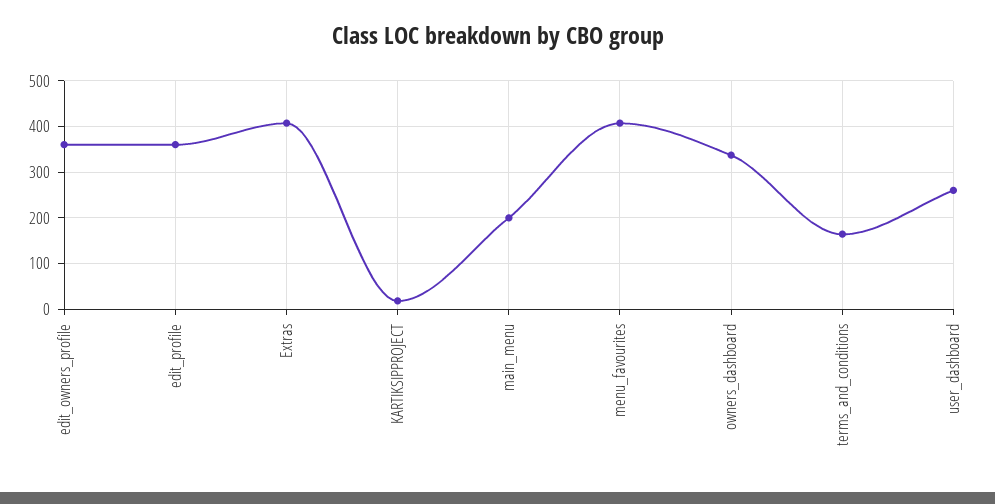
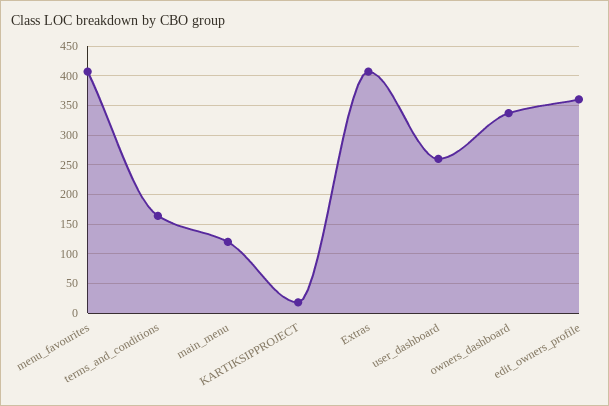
  {
    "edit_owners_profile": 360,
-   "edit_profile": 360,
    "Extras": 400,
    "KARTIKSIPPROJECT": 20,
-   "main_menu": 200,
+   "main_menu": 125,
    "menu_favourites": 400,
    "owners_dashboard": 340,
    "terms_and_conditions": 160,
    "user_dashboard": 260
  }

